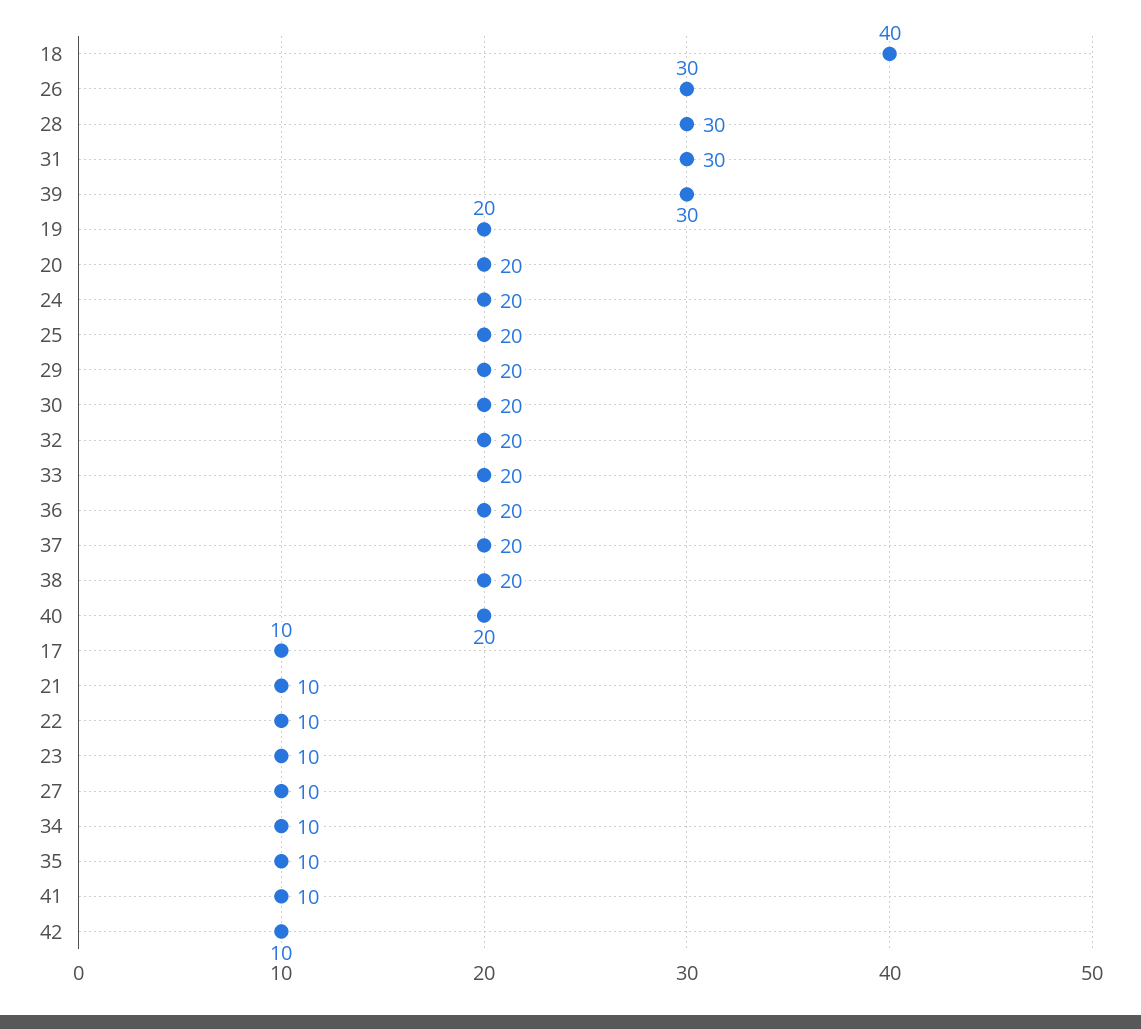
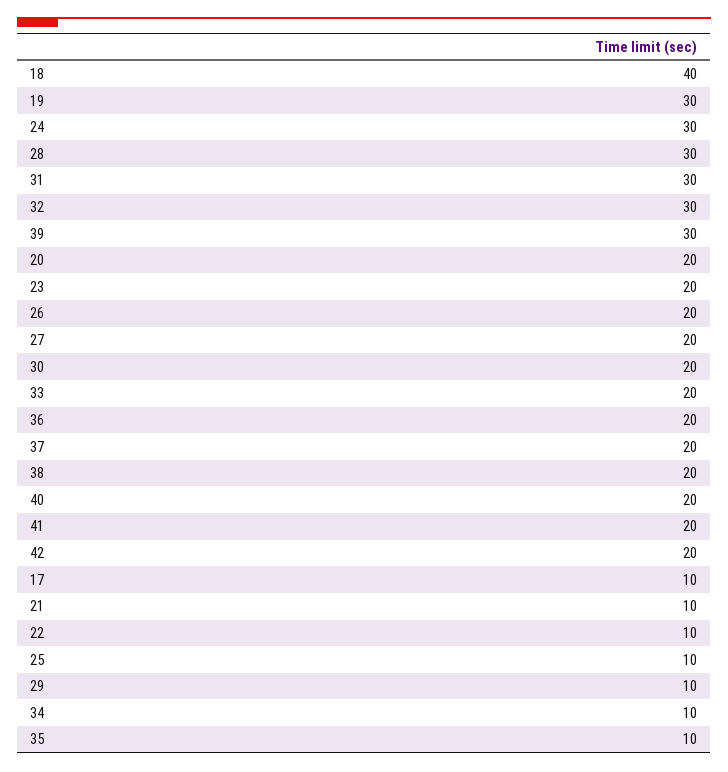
  {
    "18": 40,
-   "26": 30,
+   "26": 20,
    "28": 30,
    "31": 30,
    "39": 30,
-   "19": 20,
+   "19": 30,
    "20": 20,
-   "24": 20,
+   "24": 30,
-   "25": 20,
+   "25": 10,
-   "29": 20,
+   "29": 10,
    "30": 20,
-   "32": 20,
+   "32": 30,
    "33": 20,
    "36": 20,
    "37": 20,
    "38": 20,
    "40": 20,
    "17": 10,
    "21": 10,
    "22": 10,
-   "23": 10,
+   "23": 20,
-   "27": 10,
+   "27": 20,
    "34": 10,
    "35": 10,
-   "41": 10,
+   "41": 20,
-   "42": 10
+   "42": 20
  }

